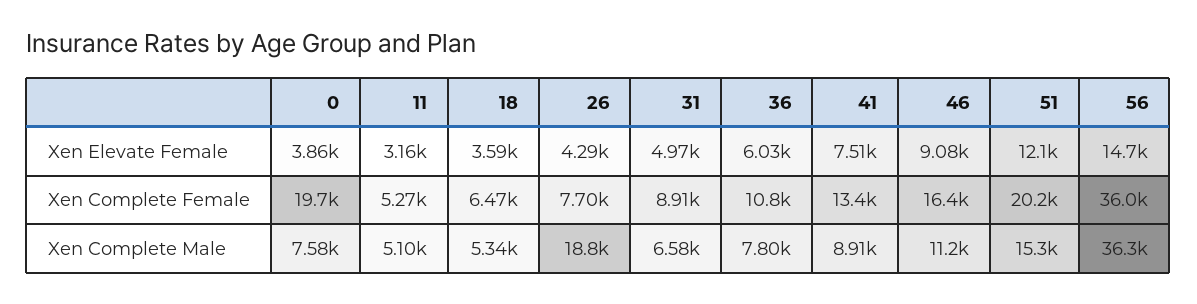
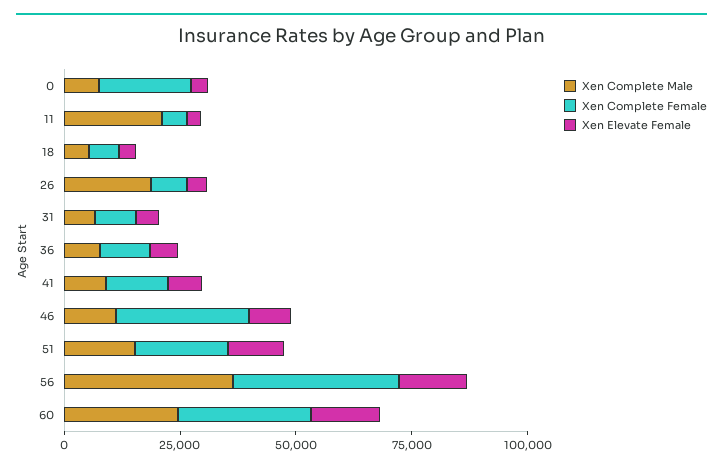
  {
    "Xen Elevate Female": {
      "0": 3860,
      "11": 3160,
      "18": 3590,
      "26": 4290,
      "31": 4970,
      "36": 6030,
      "41": 7510,
      "46": 9080,
      "51": 12100,
-     "56": 14700
+     "56": 14700,
+     "60": 15000
    },
    "Xen Complete Female": {
      "0": 19700,
      "11": 5270,
      "18": 6470,
      "26": 7700,
      "31": 8910,
      "36": 10800,
      "41": 13400,
-     "46": 16400,
+     "46": 30000,
      "51": 20200,
-     "56": 36000
+     "56": 36000,
+     "60": 30000
    },
    "Xen Complete Male": {
      "0": 7580,
-     "11": 5100,
+     "11": 20000,
      "18": 5340,
      "26": 18800,
      "31": 6580,
      "36": 7800,
      "41": 8910,
      "46": 11200,
      "51": 15300,
-     "56": 36300
+     "56": 36300,
+     "60": 25000
    }
  }

